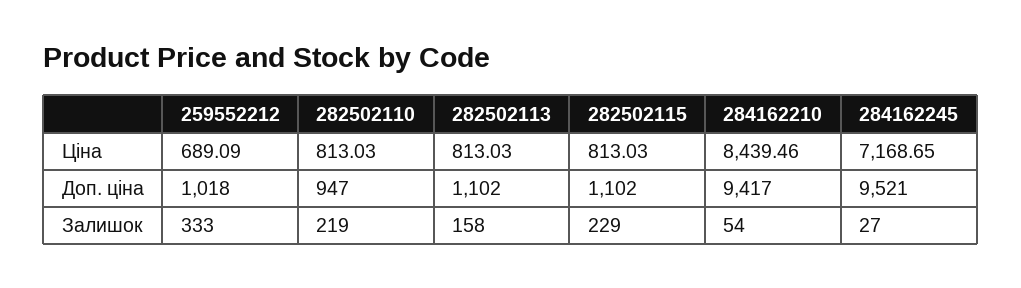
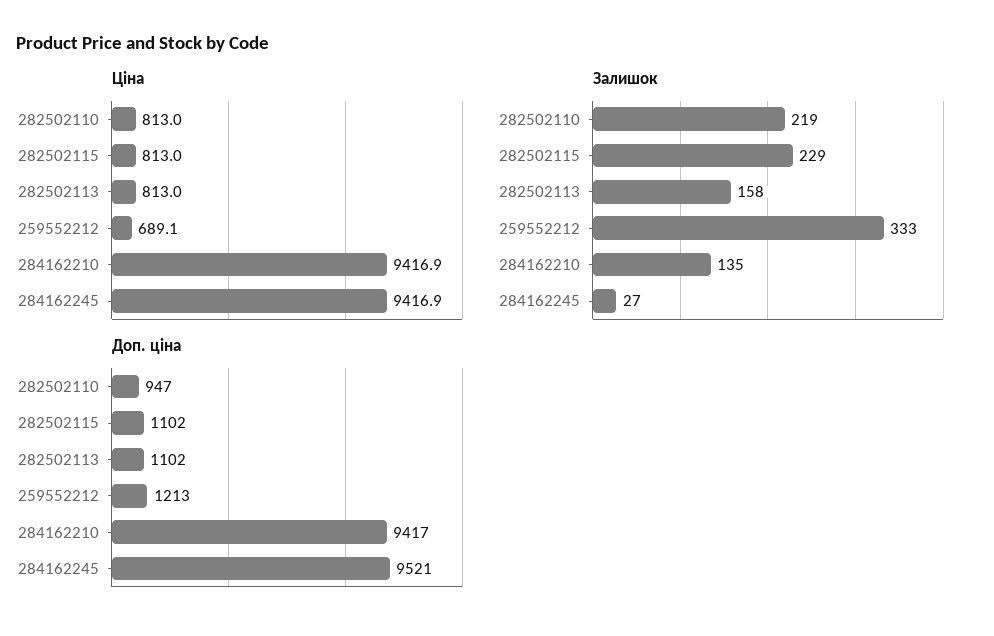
  {
    "Ціна": {
      "259552212": 689.09,
      "282502110": 813.03,
      "282502113": 813.03,
      "282502115": 813.03,
-     "284162210": 8439.46,
+     "284162210": 9416.9,
-     "284162245": 7168.65
+     "284162245": 9416.9
    },
    "Доп. ціна": {
-     "259552212": 1018,
+     "259552212": 1213,
      "282502110": 947,
      "282502113": 1102,
      "282502115": 1102,
      "284162210": 9417,
      "284162245": 9521
    },
    "Залишок": {
      "259552212": 333,
      "282502110": 219,
      "282502113": 158,
      "282502115": 229,
-     "284162210": 54,
+     "284162210": 135,
      "284162245": 27
    }
  }

